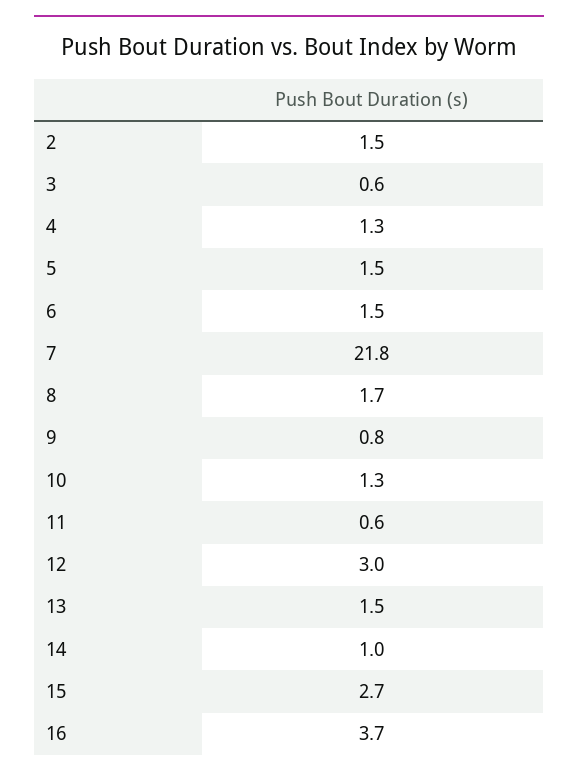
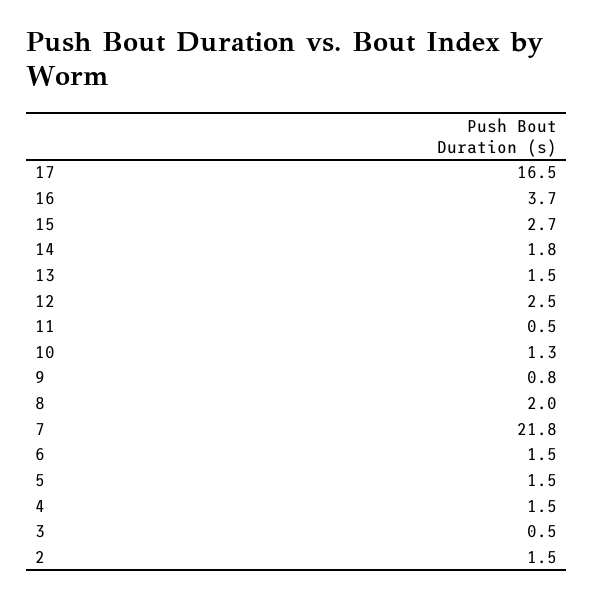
  {
    "2": 1.5,
-   "3": 0.6,
+   "3": 0.5,
-   "4": 1.3,
+   "4": 1.5,
    "5": 1.5,
    "6": 1.5,
    "7": 21.8,
-   "8": 1.7,
+   "8": 2,
    "9": 0.8,
    "10": 1.3,
-   "11": 0.6,
+   "11": 0.5,
-   "12": 3,
+   "12": 2.5,
    "13": 1.5,
-   "14": 1,
+   "14": 1.8,
    "15": 2.7,
-   "16": 3.7
+   "16": 3.7,
+   "17": 16.5
  }

